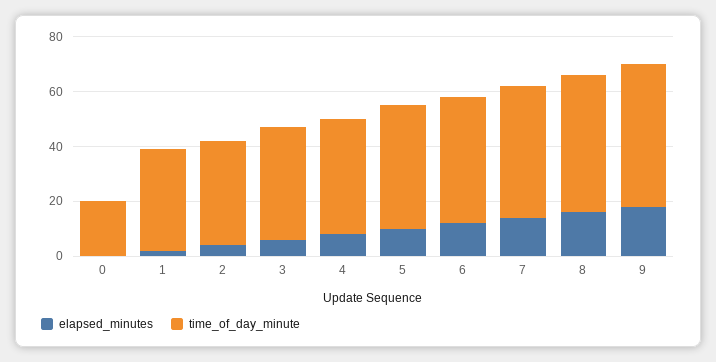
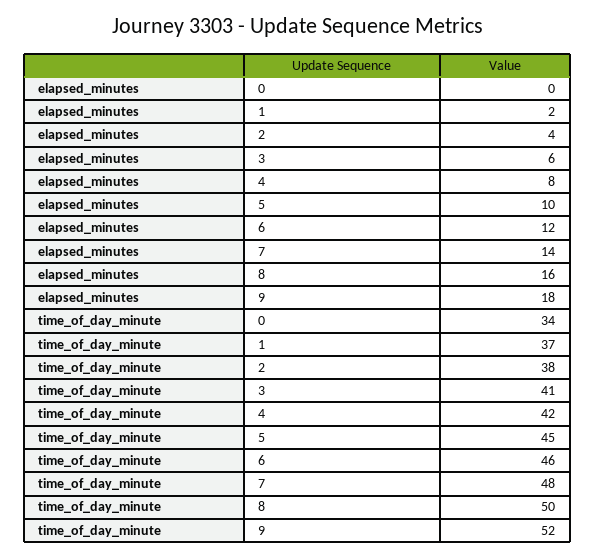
  {
    "elapsed_minutes": {
      "0": 0,
      "1": 2,
      "2": 4,
      "3": 6,
      "4": 8,
      "5": 10,
      "6": 12,
      "7": 14,
      "8": 16,
      "9": 18
    },
    "time_of_day_minute": {
-     "0": 20,
+     "0": 34,
      "1": 37,
      "2": 38,
      "3": 41,
      "4": 42,
      "5": 45,
      "6": 46,
      "7": 48,
      "8": 50,
      "9": 52
    }
  }

